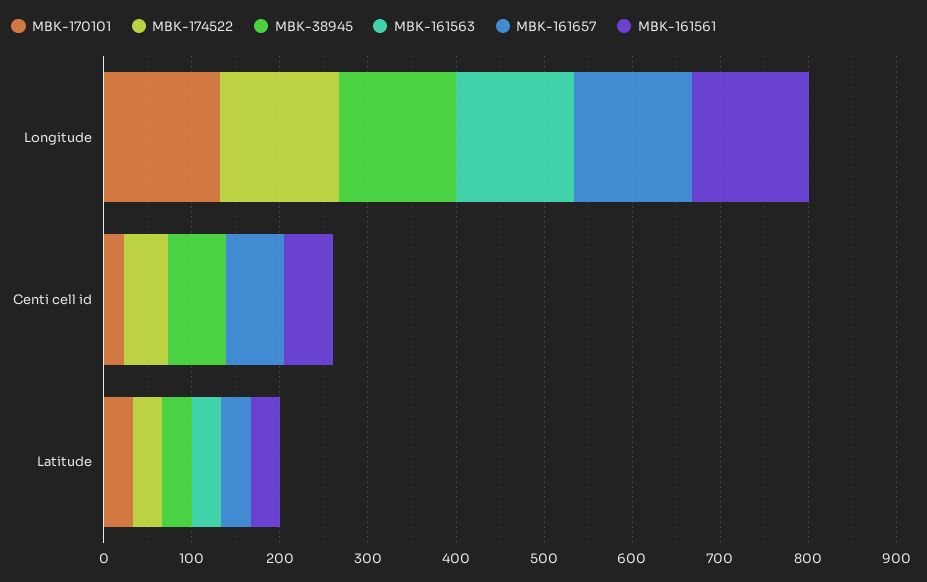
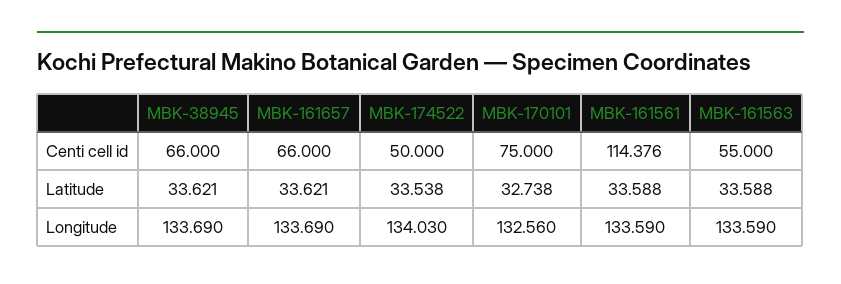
  {
    "MBK-170101": {
      "Longitude": 132.56,
-     "Centi cell id": 20,
+     "Centi cell id": 75,
      "Latitude": 32.738
    },
    "MBK-174522": {
      "Longitude": 134.03,
      "Centi cell id": 50,
      "Latitude": 33.538
    },
    "MBK-38945": {
      "Longitude": 133.69,
      "Centi cell id": 66,
      "Latitude": 33.621
    },
    "MBK-161563": {
      "Longitude": 133.59,
-     "Centi cell id": 0,
+     "Centi cell id": 55,
      "Latitude": 33.588
    },
    "MBK-161657": {
      "Longitude": 133.69,
      "Centi cell id": 66,
      "Latitude": 33.621
    },
    "MBK-161561": {
      "Longitude": 133.59,
-     "Centi cell id": 60,
+     "Centi cell id": 114.376,
      "Latitude": 33.588
    }
  }

